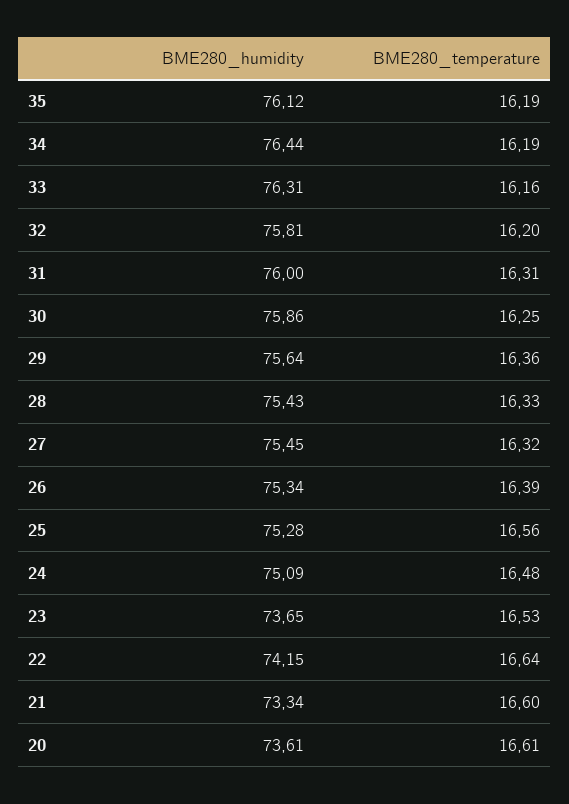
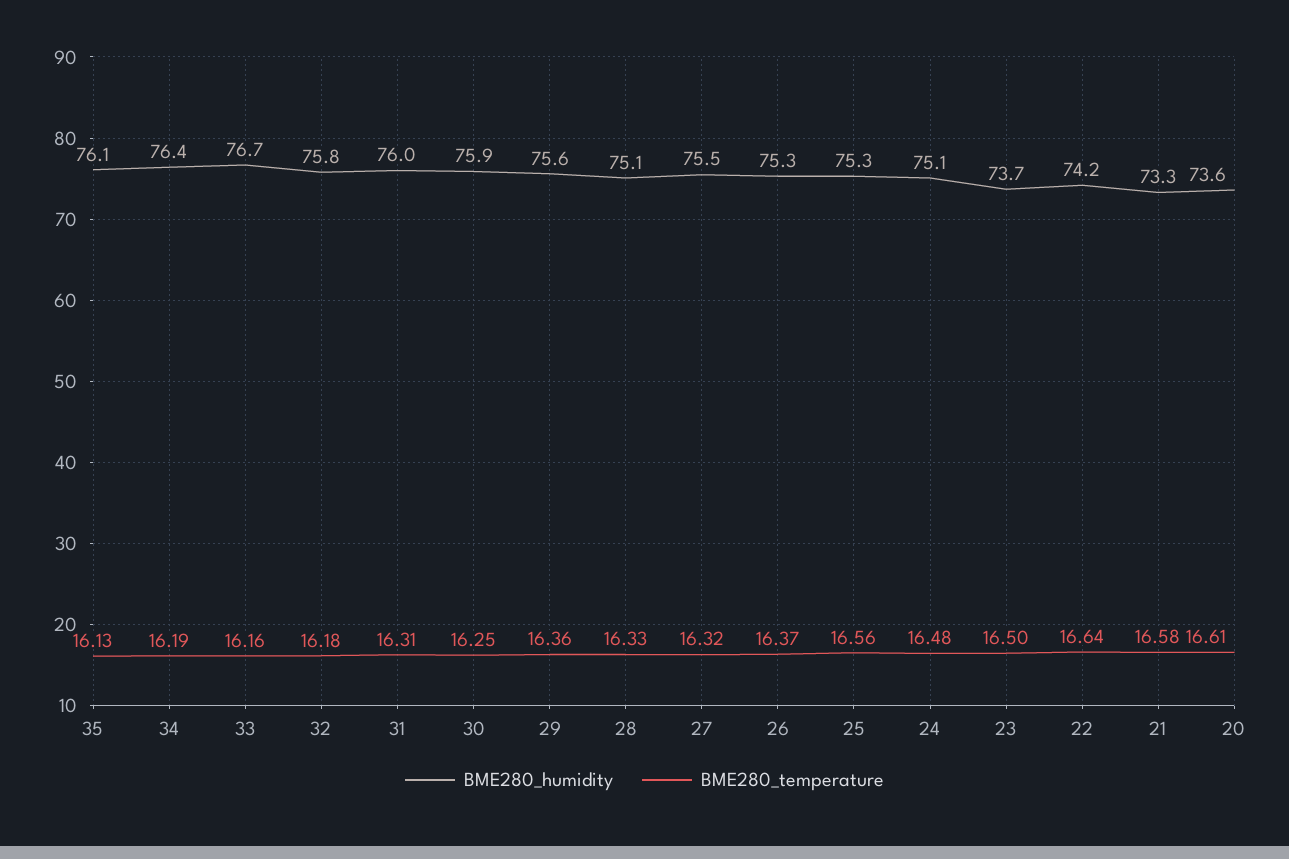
  {
    "BME280_humidity": {
      "35": 76.12,
      "34": 76.44,
-     "33": 76.31,
+     "33": 76.7,
      "32": 75.81,
      "31": 76,
      "30": 75.86,
      "29": 75.64,
-     "28": 75.43,
+     "28": 75.1,
      "27": 75.45,
      "26": 75.34,
      "25": 75.28,
      "24": 75.09,
      "23": 73.65,
      "22": 74.15,
      "21": 73.34,
      "20": 73.61
    },
    "BME280_temperature": {
-     "35": 16.19,
+     "35": 16.13,
      "34": 16.19,
      "33": 16.16,
-     "32": 16.2,
+     "32": 16.18,
      "31": 16.31,
      "30": 16.25,
      "29": 16.36,
      "28": 16.33,
      "27": 16.32,
-     "26": 16.39,
+     "26": 16.37,
      "25": 16.56,
      "24": 16.48,
-     "23": 16.53,
+     "23": 16.5,
      "22": 16.64,
-     "21": 16.6,
+     "21": 16.58,
      "20": 16.61
    }
  }

